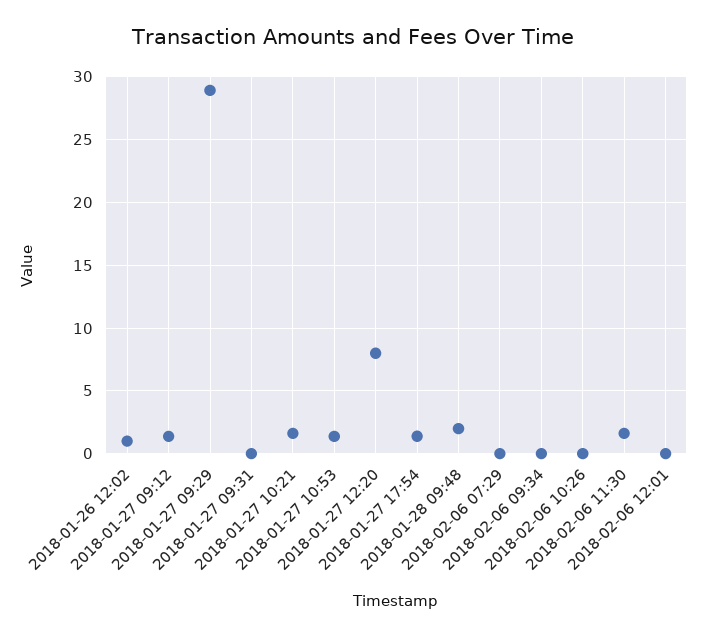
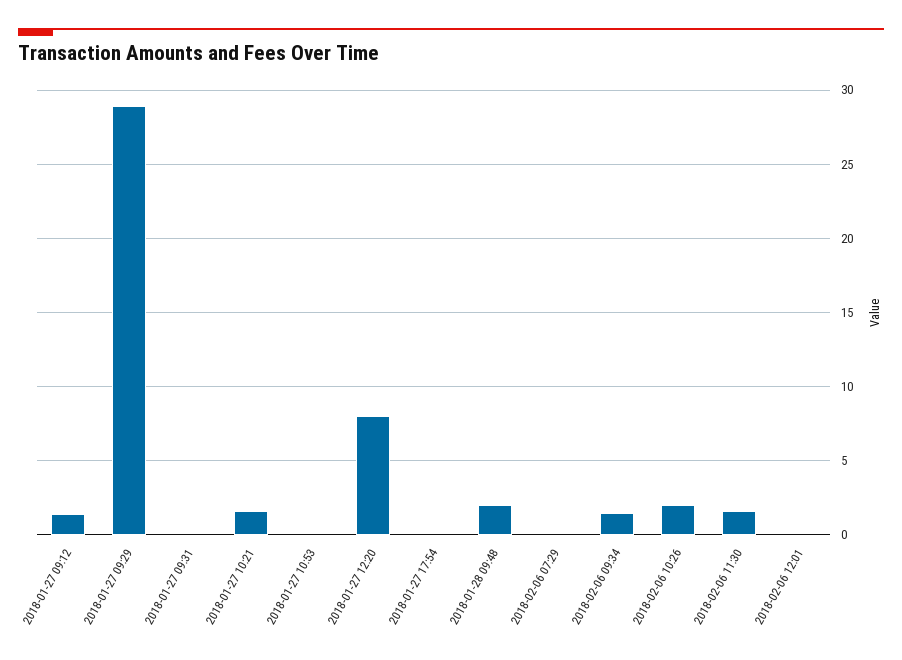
  {
-   "2018-01-26 12:02": 1,
    "2018-01-27 09:12": 1.5,
    "2018-01-27 09:29": 29,
    "2018-01-27 09:31": 0,
    "2018-01-27 10:21": 1.5,
-   "2018-01-27 10:53": 1.5,
+   "2018-01-27 10:53": 0,
    "2018-01-27 12:20": 8,
-   "2018-01-27 17:54": 1.5,
+   "2018-01-27 17:54": 0,
    "2018-01-28 09:48": 2,
    "2018-02-06 07:29": 0,
-   "2018-02-06 09:34": 0,
+   "2018-02-06 09:34": 1.5,
-   "2018-02-06 10:26": 0,
+   "2018-02-06 10:26": 2,
    "2018-02-06 11:30": 1.5,
    "2018-02-06 12:01": 0
  }

